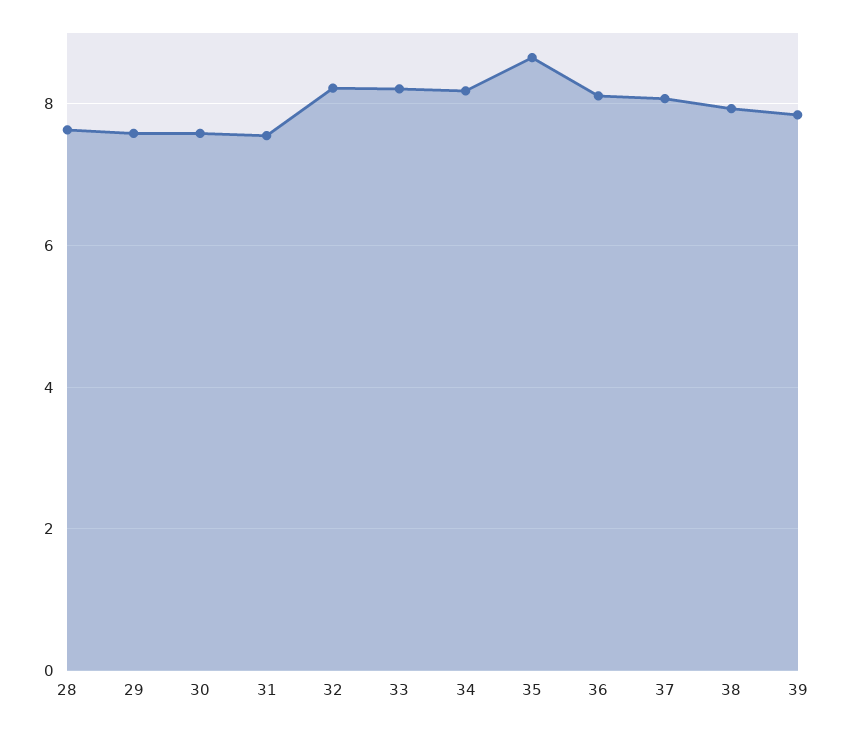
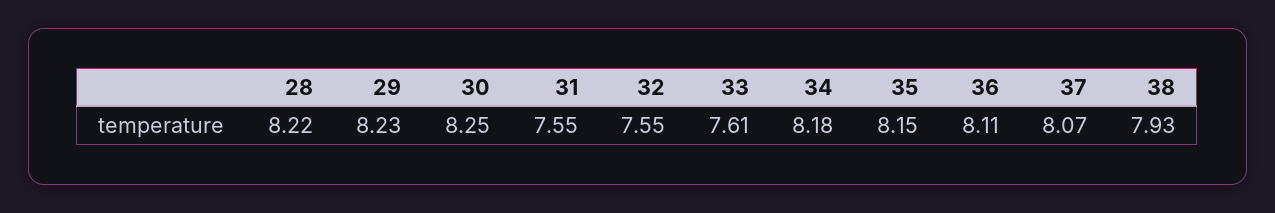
  {
-   "28": 7.6,
+   "28": 8.22,
-   "29": 7.6,
+   "29": 8.23,
-   "30": 7.6,
+   "30": 8.25,
    "31": 7.55,
-   "32": 8.2,
+   "32": 7.55,
-   "33": 8.2,
+   "33": 7.61,
    "34": 8.18,
-   "35": 8.6,
+   "35": 8.15,
    "36": 8.11,
    "37": 8.07,
-   "38": 7.93,
+   "38": 7.93
-   "39": 7.8
  }

